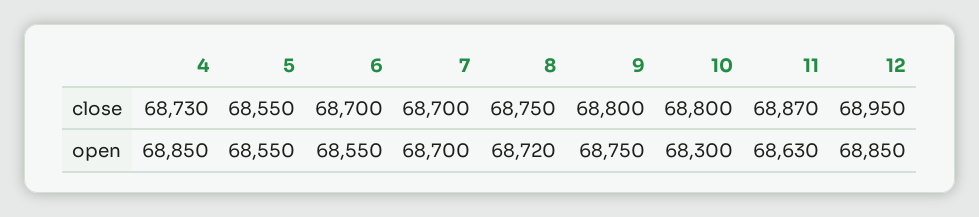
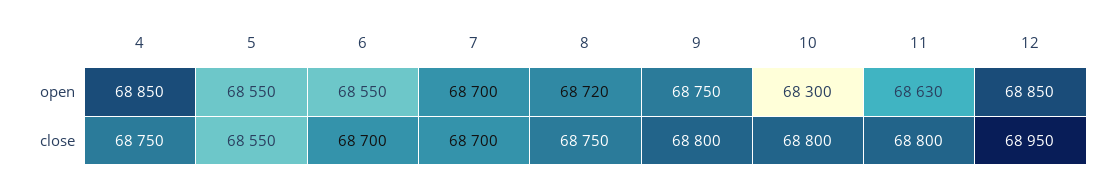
  {
    "4": {
-     "close": 68730,
+     "close": 68750,
      "open": 68850
    },
    "5": {
      "close": 68550,
      "open": 68550
    },
    "6": {
      "close": 68700,
      "open": 68550
    },
    "7": {
      "close": 68700,
      "open": 68700
    },
    "8": {
      "close": 68750,
      "open": 68720
    },
    "9": {
      "close": 68800,
      "open": 68750
    },
    "10": {
      "close": 68800,
      "open": 68300
    },
    "11": {
-     "close": 68870,
+     "close": 68800,
      "open": 68630
    },
    "12": {
      "close": 68950,
      "open": 68850
    }
  }

